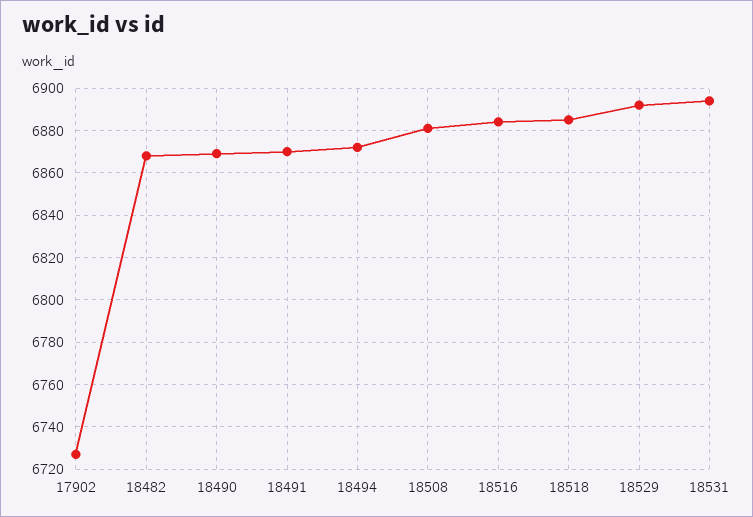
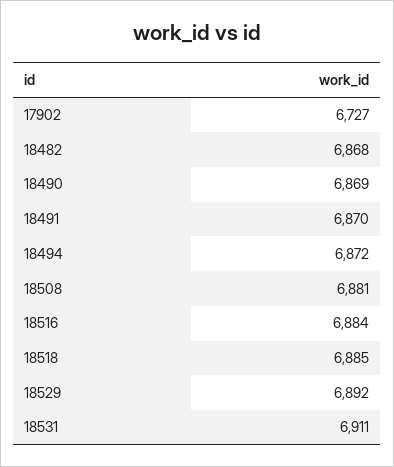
  {
    "17902": 6727,
    "18482": 6868,
    "18490": 6869,
    "18491": 6870,
    "18494": 6872,
    "18508": 6881,
    "18516": 6884,
    "18518": 6885,
    "18529": 6892,
-   "18531": 6895
+   "18531": 6911
  }

